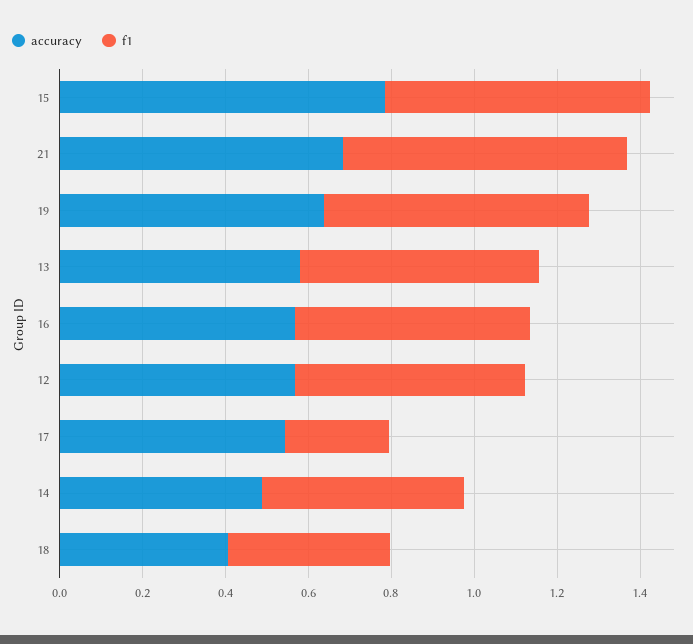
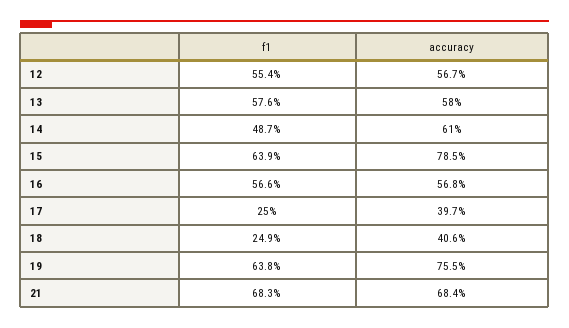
  {
    "accuracy": {
      "15": 0.785,
      "21": 0.684,
-     "19": 0.65,
+     "19": 0.755,
      "13": 0.58,
      "16": 0.568,
      "12": 0.567,
-     "17": 0.55,
+     "17": 0.397,
-     "14": 0.5,
+     "14": 0.61,
      "18": 0.406
    },
    "f1": {
      "15": 0.639,
      "21": 0.683,
      "19": 0.638,
      "13": 0.576,
      "16": 0.566,
      "12": 0.554,
      "17": 0.25,
      "14": 0.487,
-     "18": 0.4
+     "18": 0.249
    }
  }

